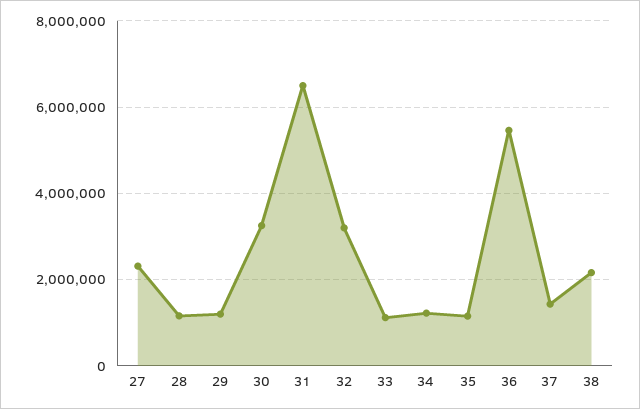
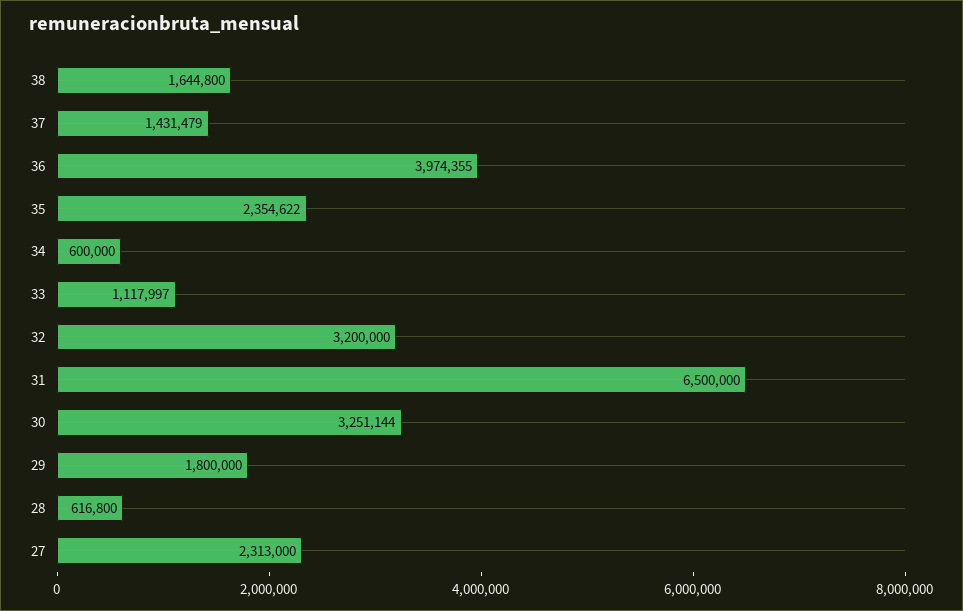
  {
    "27": 2313000,
-   "28": 1200000,
+   "28": 616800,
-   "29": 1200000,
+   "29": 1800000,
    "30": 3251144,
    "31": 6500000,
    "32": 3200000,
    "33": 1117997,
-   "34": 1200000,
+   "34": 600000,
-   "35": 1200000,
+   "35": 2354622,
-   "36": 5400000,
+   "36": 3974355,
    "37": 1431479,
-   "38": 2200000
+   "38": 1644800
  }

